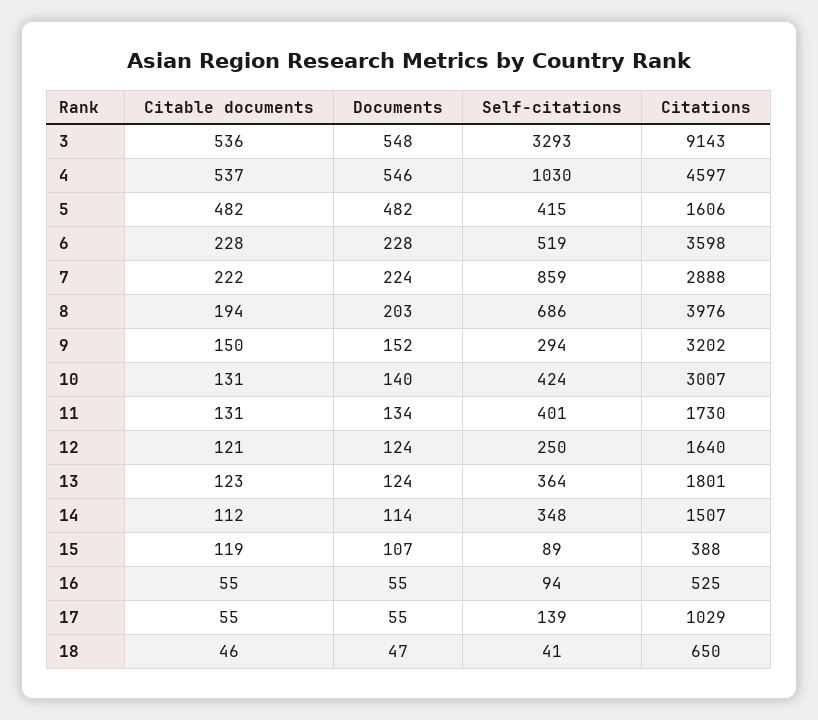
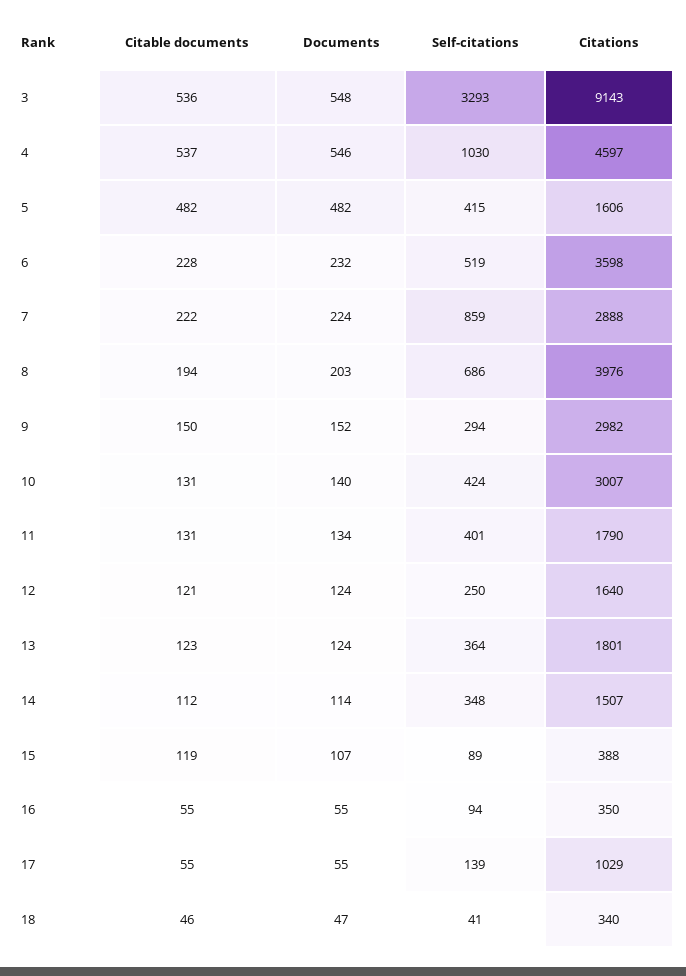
  {
    "Citable documents": {
      "3": 536,
      "4": 537,
      "5": 482,
      "6": 228,
      "7": 222,
      "8": 194,
      "9": 150,
      "10": 131,
      "11": 131,
      "12": 121,
      "13": 123,
      "14": 112,
      "15": 119,
      "16": 55,
      "17": 55,
      "18": 46
    },
    "Documents": {
      "3": 548,
      "4": 546,
      "5": 482,
-     "6": 228,
+     "6": 232,
      "7": 224,
      "8": 203,
      "9": 152,
      "10": 140,
      "11": 134,
      "12": 124,
      "13": 124,
      "14": 114,
      "15": 107,
      "16": 55,
      "17": 55,
      "18": 47
    },
    "Self-citations": {
      "3": 3293,
      "4": 1030,
      "5": 415,
      "6": 519,
      "7": 859,
      "8": 686,
      "9": 294,
      "10": 424,
      "11": 401,
      "12": 250,
      "13": 364,
      "14": 348,
      "15": 89,
      "16": 94,
      "17": 139,
      "18": 41
    },
    "Citations": {
      "3": 9143,
      "4": 4597,
      "5": 1606,
      "6": 3598,
      "7": 2888,
      "8": 3976,
-     "9": 3202,
+     "9": 2982,
      "10": 3007,
-     "11": 1730,
+     "11": 1790,
      "12": 1640,
      "13": 1801,
      "14": 1507,
      "15": 388,
-     "16": 525,
+     "16": 350,
      "17": 1029,
-     "18": 650
+     "18": 340
    }
  }

